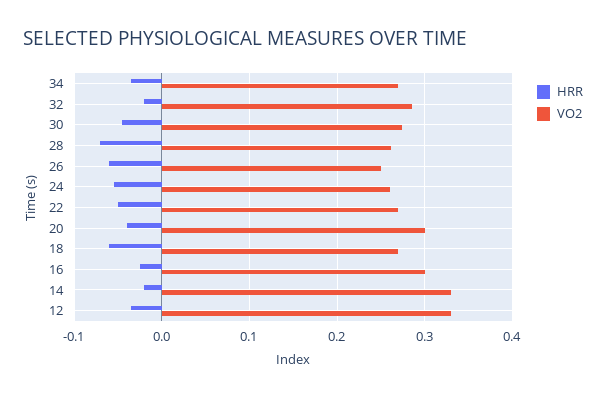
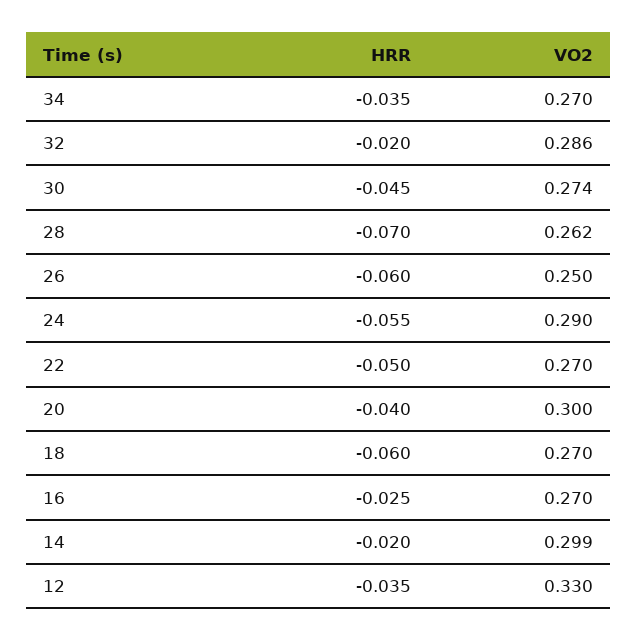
  {
    "HRR": {
      "34": -0.035,
      "32": -0.02,
      "30": -0.045,
      "28": -0.07,
      "26": -0.06,
      "24": -0.055,
      "22": -0.05,
      "20": -0.04,
      "18": -0.06,
      "16": -0.025,
      "14": -0.02,
      "12": -0.035
    },
    "VO2": {
      "34": 0.27,
      "32": 0.286,
      "30": 0.274,
      "28": 0.262,
      "26": 0.25,
-     "24": 0.26,
+     "24": 0.29,
      "22": 0.27,
      "20": 0.3,
      "18": 0.27,
-     "16": 0.3,
+     "16": 0.27,
-     "14": 0.33,
+     "14": 0.299,
      "12": 0.33
    }
  }

